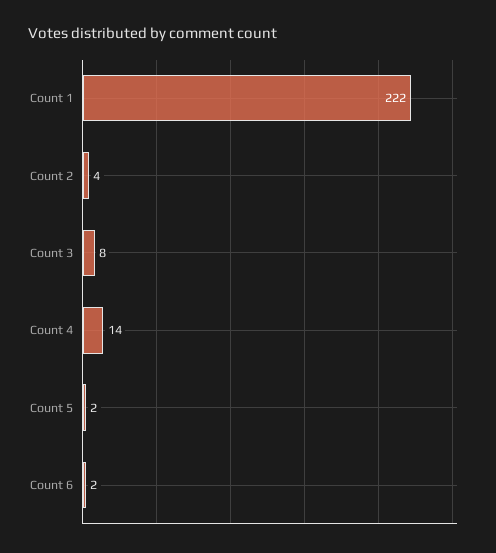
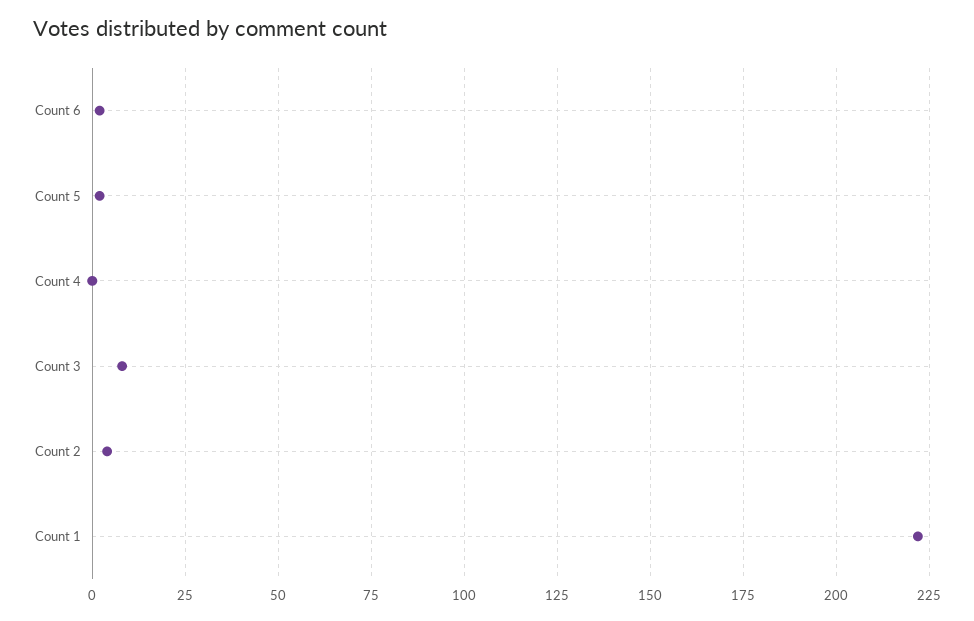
  {
    "Count 1": 222,
    "Count 2": 4,
    "Count 3": 8,
-   "Count 4": 14,
+   "Count 4": 0,
    "Count 5": 2,
    "Count 6": 2
  }

